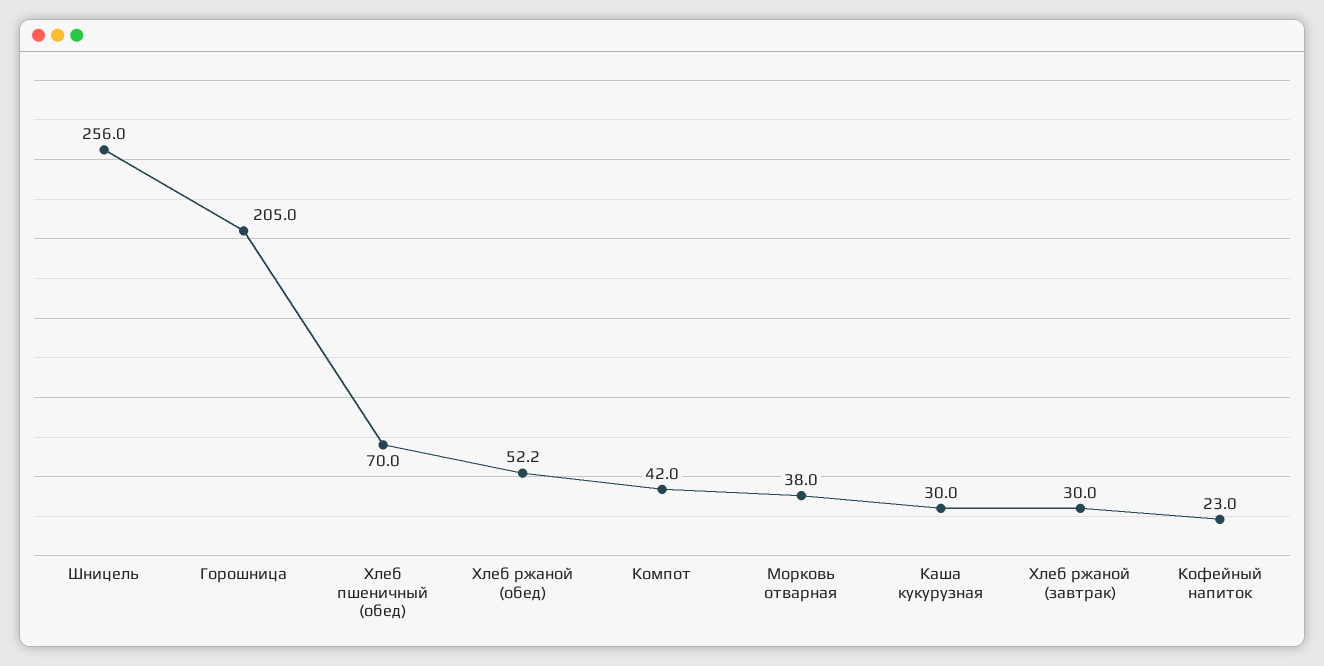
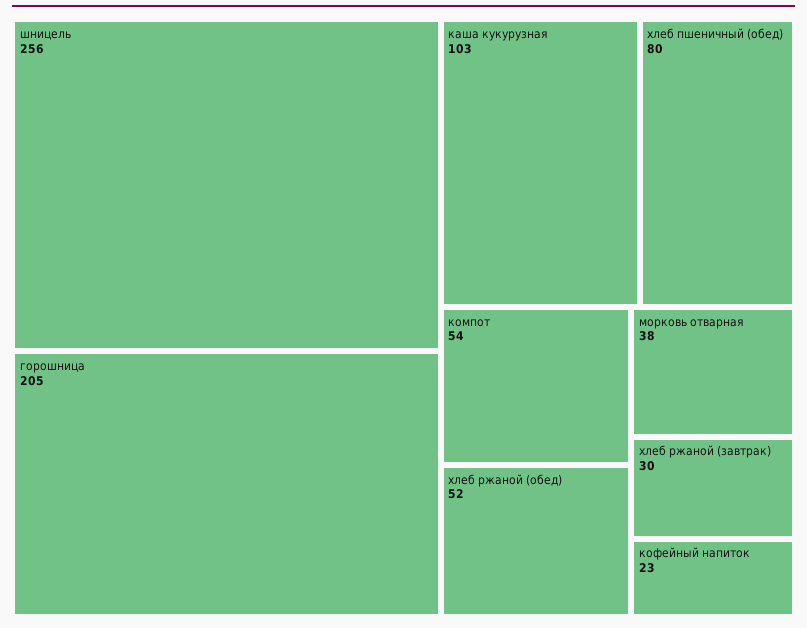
  {
    "Шницель": 256,
    "Горошница": 205,
-   "Хлеб пшеничный (обед)": 70,
+   "Хлеб пшеничный (обед)": 80,
    "Хлеб ржаной (обед)": 52.2,
-   "Компот": 42,
+   "Компот": 54,
    "Морковь отварная": 38,
-   "Каша кукурузная": 30,
+   "Каша кукурузная": 103,
    "Хлеб ржаной (завтрак)": 30,
    "Кофейный напиток": 23
  }

